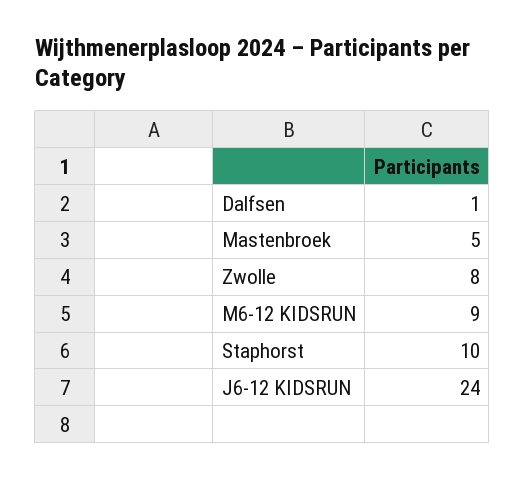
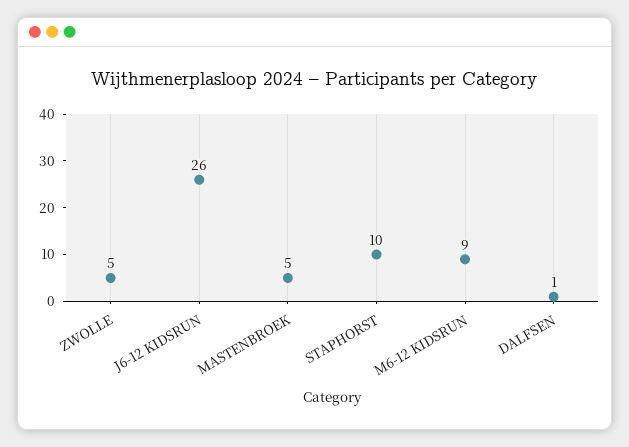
  {
    "Dalfsen": 1,
    "Mastenbroek": 5,
-   "Zwolle": 8,
+   "Zwolle": 5,
    "M6-12 KIDSRUN": 9,
    "Staphorst": 10,
-   "J6-12 KIDSRUN": 24
+   "J6-12 KIDSRUN": 26
  }

